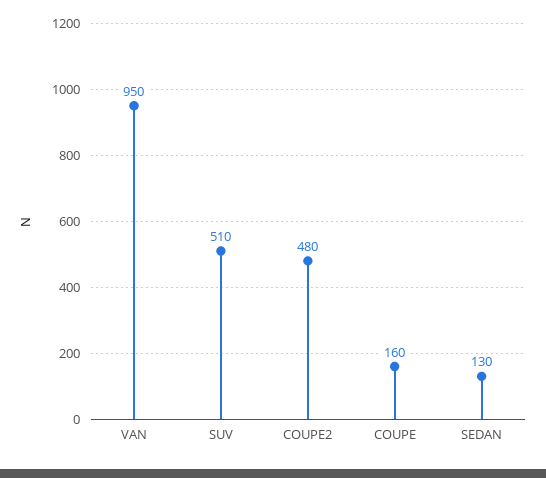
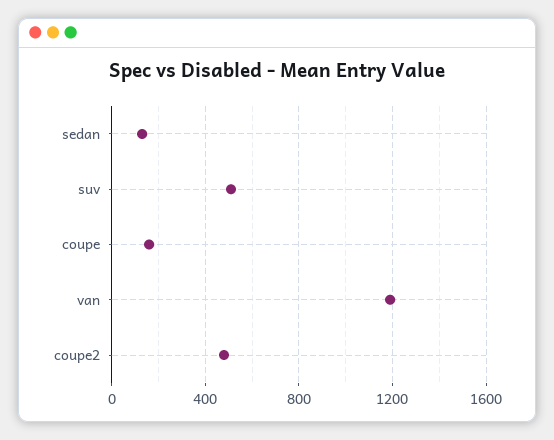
  {
-   "VAN": 950,
+   "VAN": 1200,
    "SUV": 510,
    "COUPE2": 480,
    "COUPE": 160,
    "SEDAN": 130
  }

